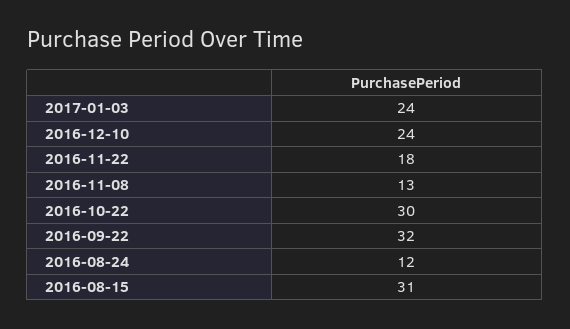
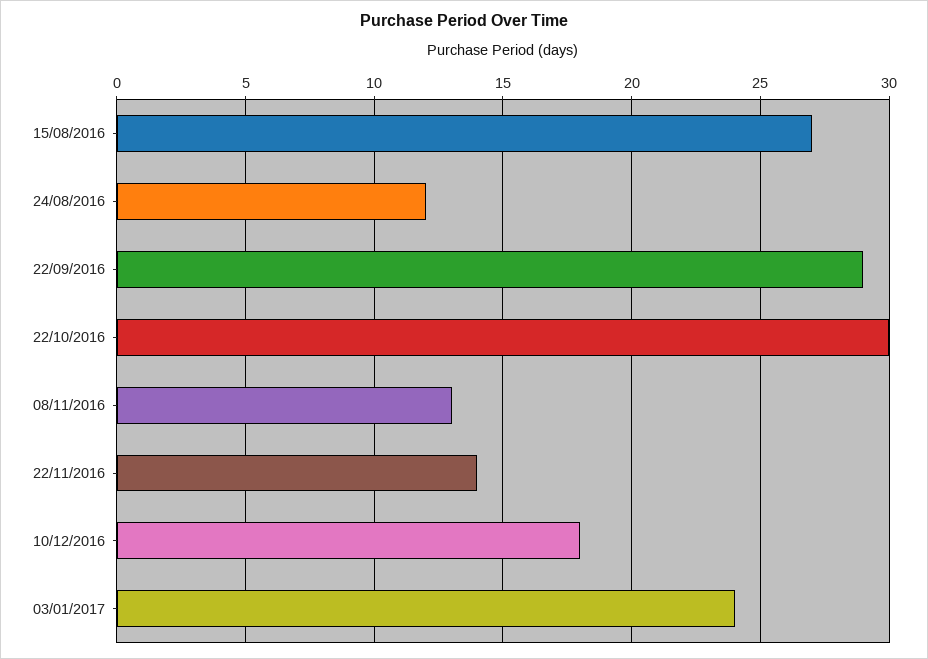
  {
    "2017-01-03": 24,
-   "2016-12-10": 24,
+   "2016-12-10": 18,
-   "2016-11-22": 18,
+   "2016-11-22": 14,
    "2016-11-08": 13,
    "2016-10-22": 30,
-   "2016-09-22": 32,
+   "2016-09-22": 29,
    "2016-08-24": 12,
-   "2016-08-15": 31
+   "2016-08-15": 27
  }

